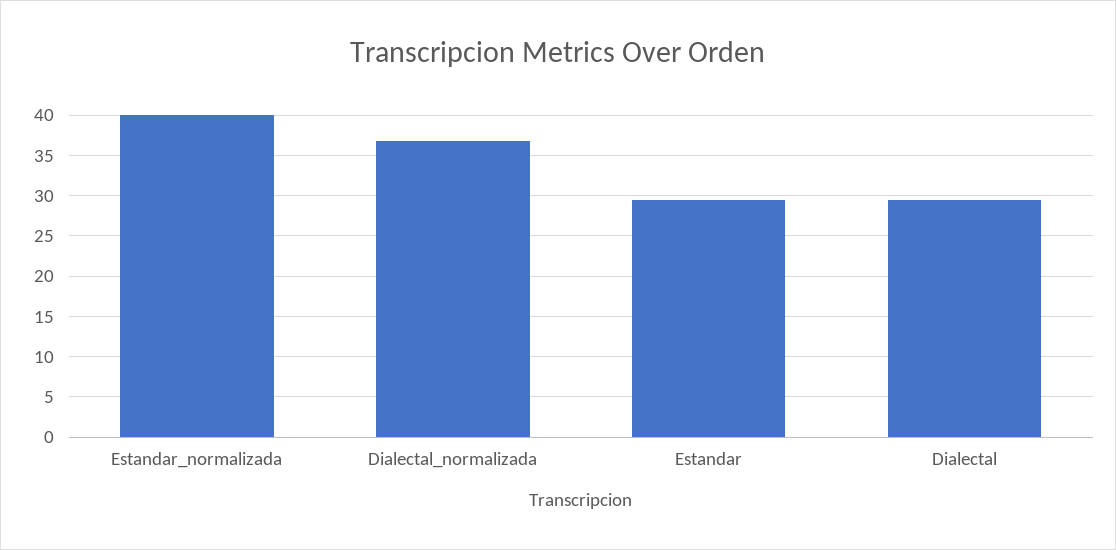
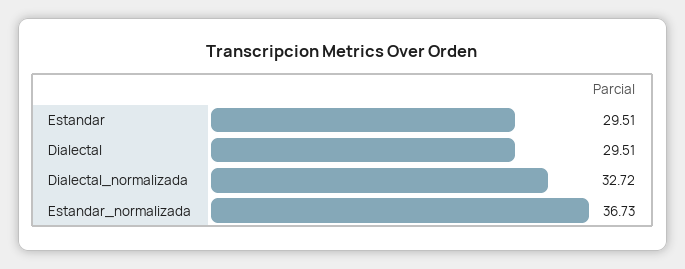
  {
-   "Estandar_normalizada": 40,
+   "Estandar_normalizada": 36.73,
-   "Dialectal_normalizada": 37,
+   "Dialectal_normalizada": 32.72,
    "Estandar": 29.51,
    "Dialectal": 29.51
  }

